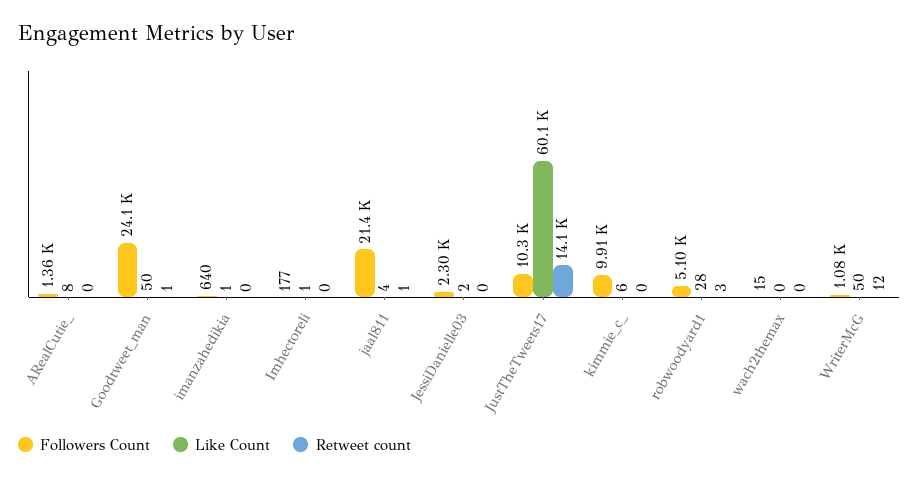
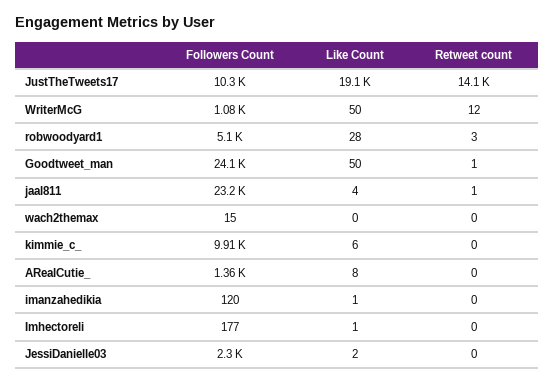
  {
    "Followers Count": {
      "ARealCutie_": 1360,
      "Goodtweet_man": 24100,
-     "imanzahedikia": 640,
+     "imanzahedikia": 120,
      "Imhectoreli": 177,
-     "jaal811": 21400,
+     "jaal811": 23200,
      "JessiDanielle03": 2300,
      "JustTheTweets17": 10300,
      "kimmie_c_": 9910,
      "robwoodyard1": 5100,
      "wach2themax": 15,
      "WriterMcG": 1080
    },
    "Like Count": {
      "ARealCutie_": 8,
      "Goodtweet_man": 50,
      "imanzahedikia": 1,
      "Imhectoreli": 1,
      "jaal811": 4,
      "JessiDanielle03": 2,
-     "JustTheTweets17": 60100,
+     "JustTheTweets17": 19100,
      "kimmie_c_": 6,
      "robwoodyard1": 28,
      "wach2themax": 0,
      "WriterMcG": 50
    },
    "Retweet count": {
      "ARealCutie_": 0,
      "Goodtweet_man": 1,
      "imanzahedikia": 0,
      "Imhectoreli": 0,
      "jaal811": 1,
      "JessiDanielle03": 0,
      "JustTheTweets17": 14100,
      "kimmie_c_": 0,
      "robwoodyard1": 3,
      "wach2themax": 0,
      "WriterMcG": 12
    }
  }

